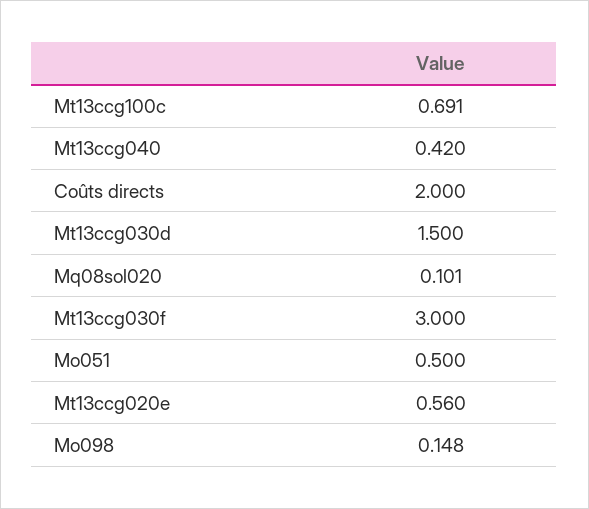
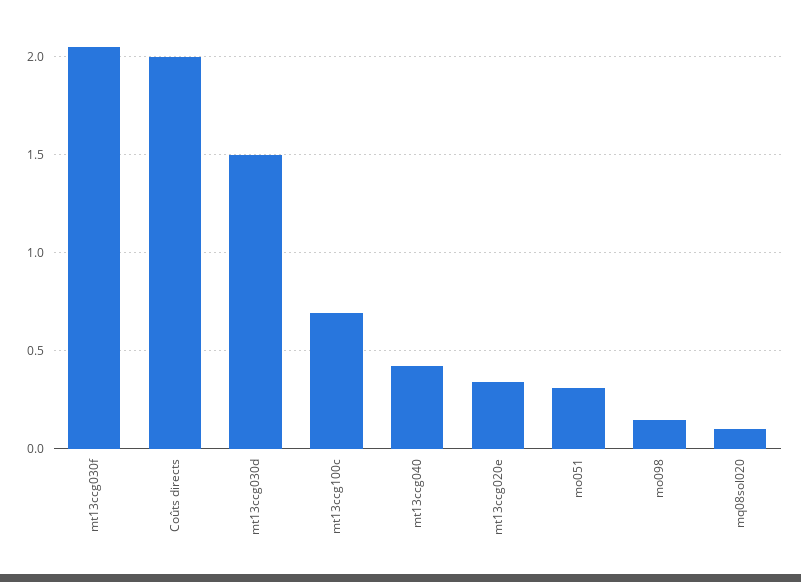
  {
    "Mt13ccg100c": 0.691,
    "Mt13ccg040": 0.42,
    "Coûts directs": 2,
    "Mt13ccg030d": 1.5,
    "Mq08sol020": 0.101,
-   "Mt13ccg030f": 3,
+   "Mt13ccg030f": 2.05,
-   "Mo051": 0.5,
+   "Mo051": 0.3,
-   "Mt13ccg020e": 0.56,
+   "Mt13ccg020e": 0.35,
    "Mo098": 0.148
  }

